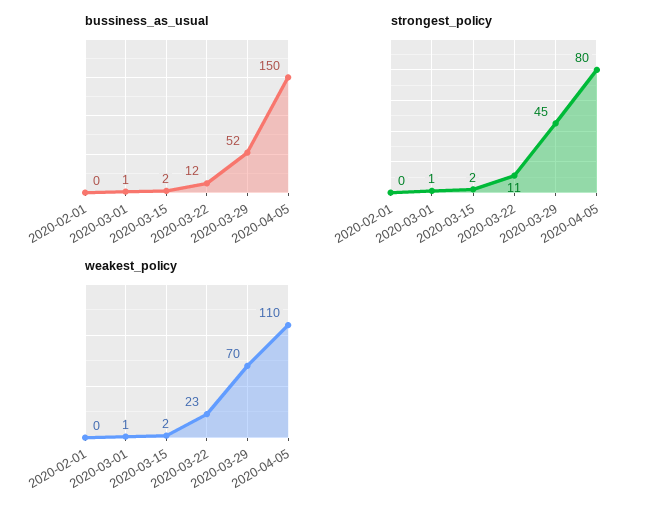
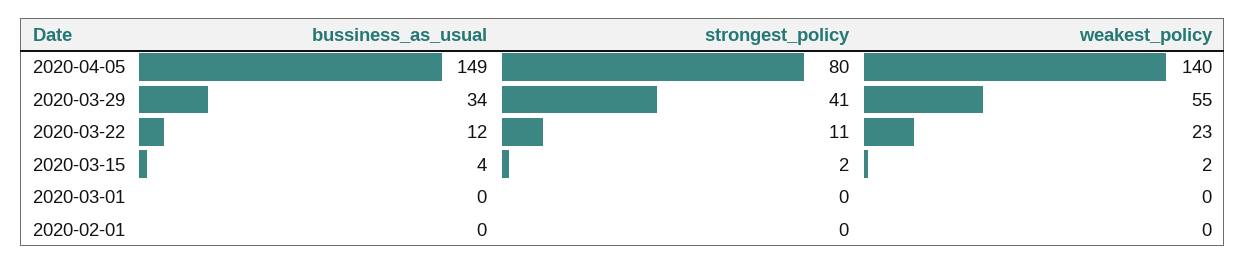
  {
    "bussiness_as_usual": {
      "2020-02-01": 0,
-     "2020-03-01": 1,
+     "2020-03-01": 0,
-     "2020-03-15": 2,
+     "2020-03-15": 4,
      "2020-03-22": 12,
-     "2020-03-29": 52,
+     "2020-03-29": 34,
-     "2020-04-05": 150
+     "2020-04-05": 149
    },
    "strongest_policy": {
      "2020-02-01": 0,
-     "2020-03-01": 1,
+     "2020-03-01": 0,
      "2020-03-15": 2,
      "2020-03-22": 11,
-     "2020-03-29": 45,
+     "2020-03-29": 41,
      "2020-04-05": 80
    },
    "weakest_policy": {
      "2020-02-01": 0,
-     "2020-03-01": 1,
+     "2020-03-01": 0,
      "2020-03-15": 2,
      "2020-03-22": 23,
-     "2020-03-29": 70,
+     "2020-03-29": 55,
-     "2020-04-05": 110
+     "2020-04-05": 140
    }
  }

